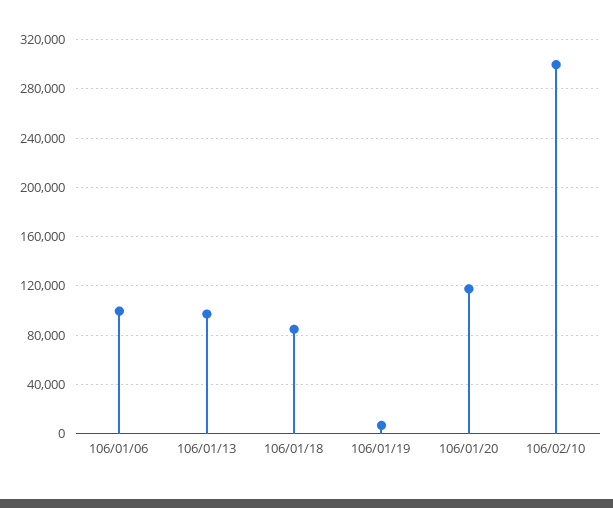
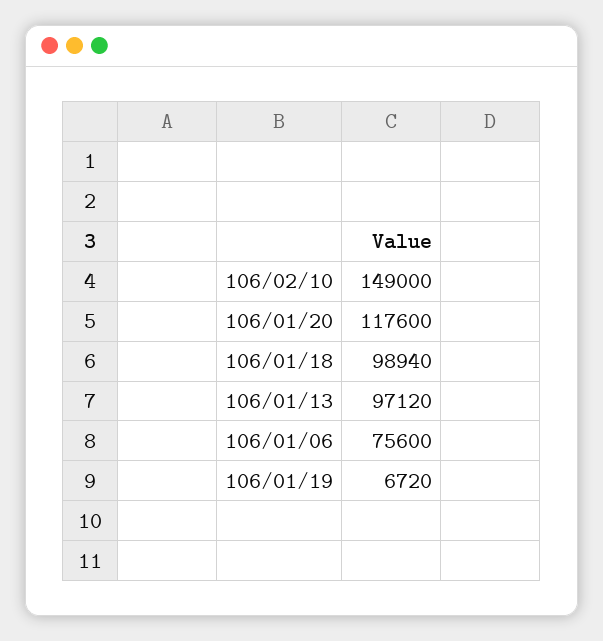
  {
-   "106/01/06": 100000,
+   "106/01/06": 75600,
    "106/01/13": 97120,
-   "106/01/18": 85000,
+   "106/01/18": 98940,
    "106/01/19": 6720,
    "106/01/20": 117600,
-   "106/02/10": 300000
+   "106/02/10": 149000
  }

